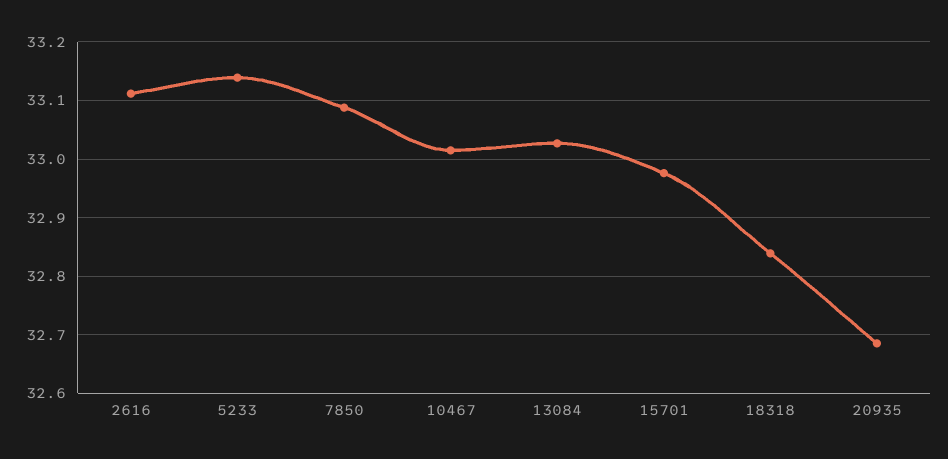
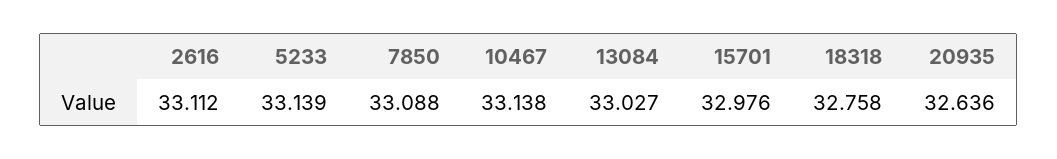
  {
    "2616": 33.112,
    "5233": 33.139,
    "7850": 33.088,
-   "10467": 33.02,
+   "10467": 33.138,
    "13084": 33.027,
    "15701": 32.976,
-   "18318": 32.84,
+   "18318": 32.758,
-   "20935": 32.68
+   "20935": 32.636
  }

